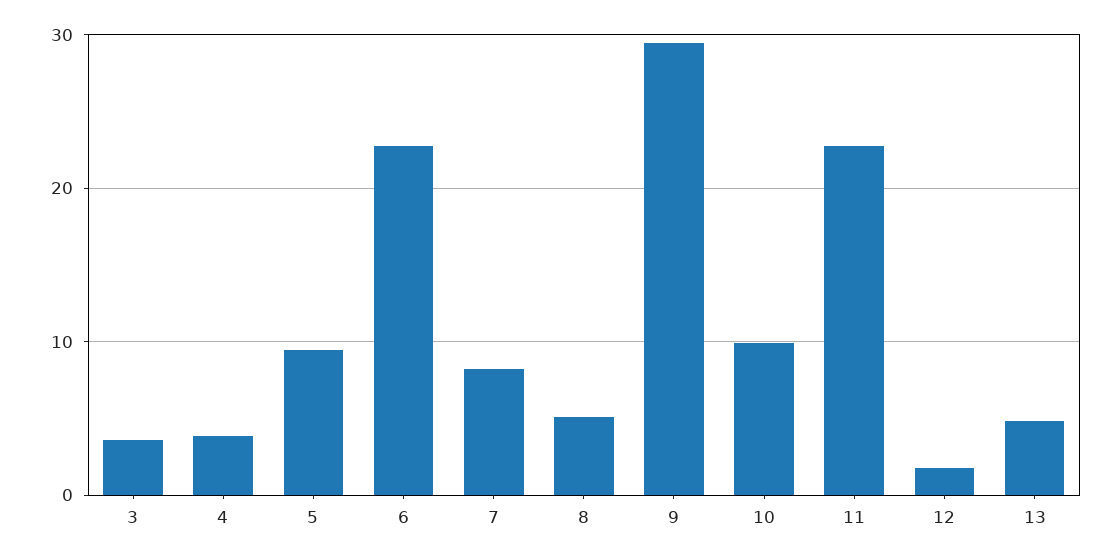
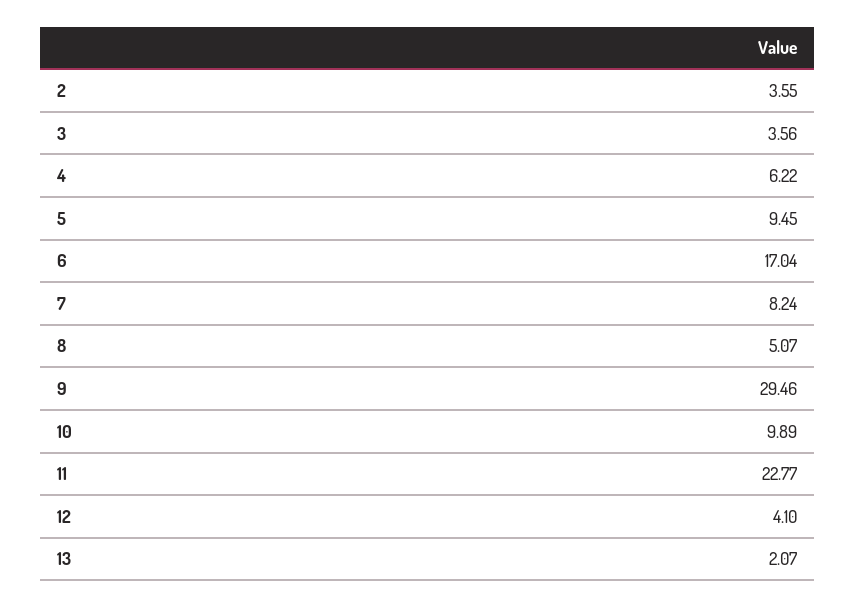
  {
    "3": 3.56,
-   "4": 4,
+   "4": 6.22,
    "5": 9.45,
-   "6": 23,
+   "6": 17.04,
    "7": 8.24,
    "8": 5.07,
    "9": 29.46,
    "10": 9.89,
    "11": 22.77,
-   "12": 2,
+   "12": 4.1,
-   "13": 5
+   "13": 2.07,
+   "2": 3.55
  }

